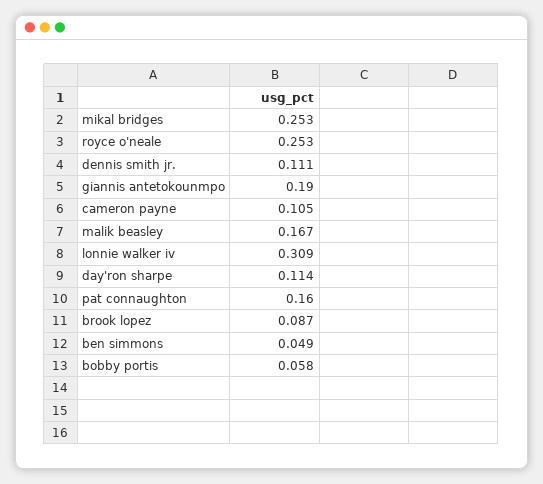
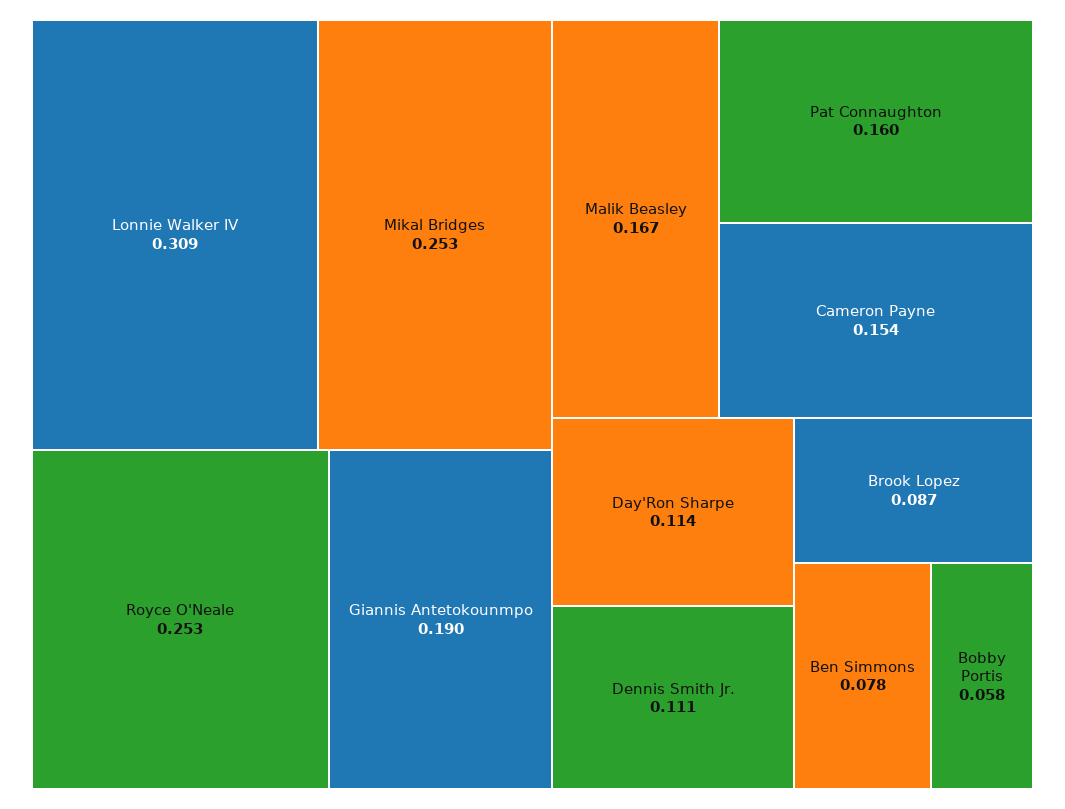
  {
    "mikal bridges": 0.253,
    "royce o'neale": 0.253,
    "dennis smith jr.": 0.111,
    "giannis antetokounmpo": 0.19,
-   "cameron payne": 0.105,
+   "cameron payne": 0.154,
    "malik beasley": 0.167,
    "lonnie walker iv": 0.309,
    "day'ron sharpe": 0.114,
    "pat connaughton": 0.16,
    "brook lopez": 0.087,
-   "ben simmons": 0.049,
+   "ben simmons": 0.078,
    "bobby portis": 0.058
  }

